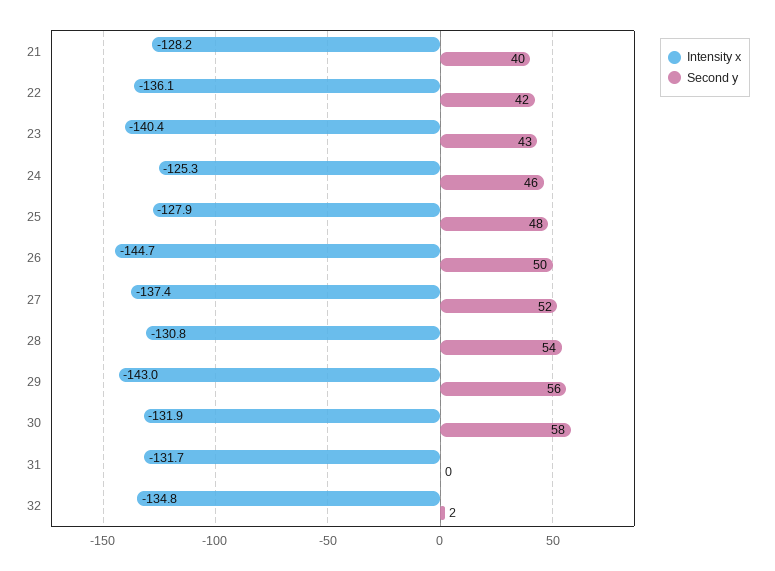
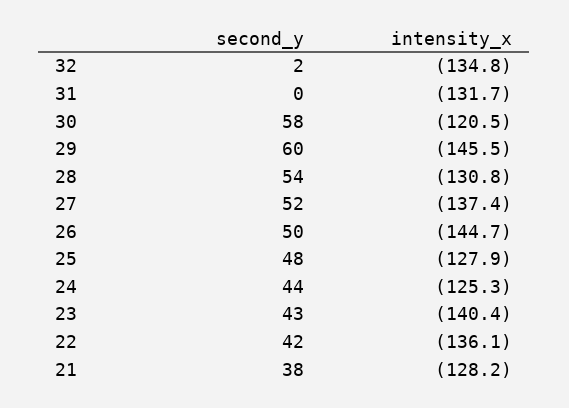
  {
    "Intensity x": {
      "21": -128.2,
      "22": -136.1,
      "23": -140.4,
      "24": -125.3,
      "25": -127.9,
      "26": -144.7,
      "27": -137.4,
      "28": -130.8,
-     "29": -143,
+     "29": -145.5,
-     "30": -131.9,
+     "30": -120.5,
      "31": -131.7,
      "32": -134.8
    },
    "Second y": {
-     "21": 40,
+     "21": 38,
      "22": 42,
      "23": 43,
-     "24": 46,
+     "24": 44,
      "25": 48,
      "26": 50,
      "27": 52,
      "28": 54,
-     "29": 56,
+     "29": 60,
      "30": 58,
      "31": 0,
      "32": 2
    }
  }

